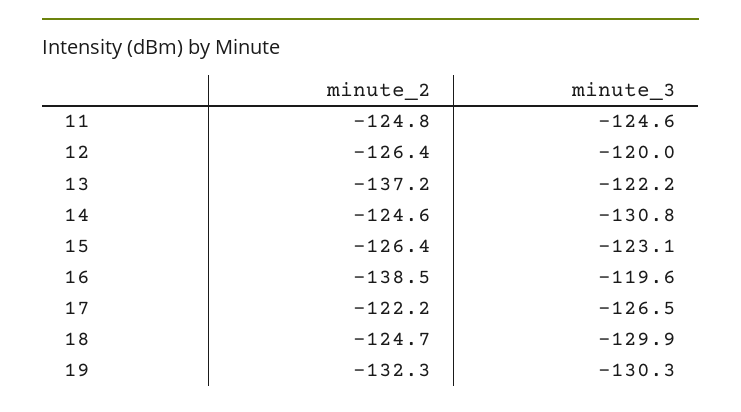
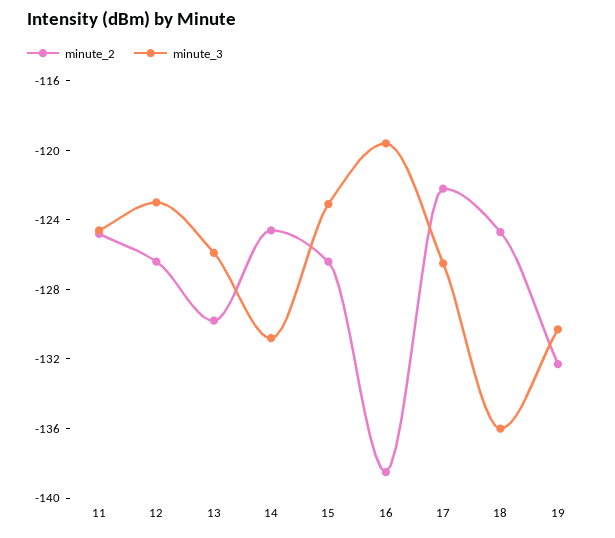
  {
    "minute_2": {
      "11": -124.8,
      "12": -126.4,
-     "13": -137.2,
+     "13": -130,
      "14": -124.6,
      "15": -126.4,
      "16": -138.5,
      "17": -122.2,
      "18": -124.7,
      "19": -132.3
    },
    "minute_3": {
      "11": -124.6,
-     "12": -120,
+     "12": -123,
-     "13": -122.2,
+     "13": -126,
      "14": -130.8,
      "15": -123.1,
      "16": -119.6,
      "17": -126.5,
-     "18": -129.9,
+     "18": -136,
      "19": -130.3
    }
  }

